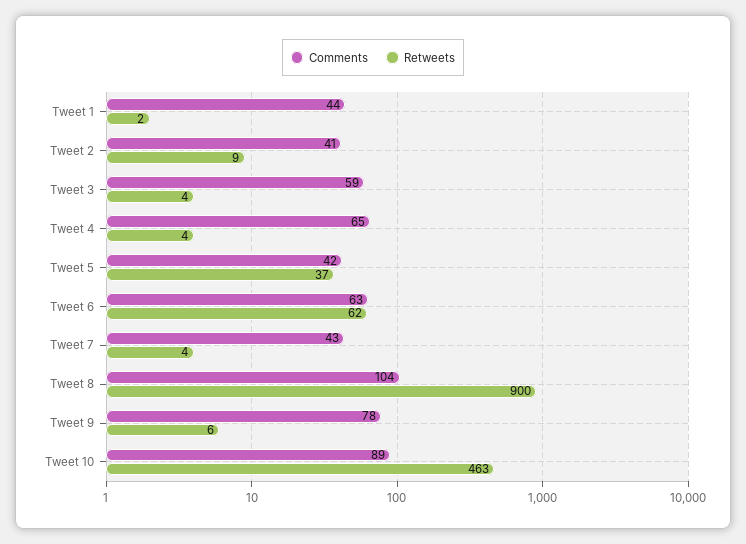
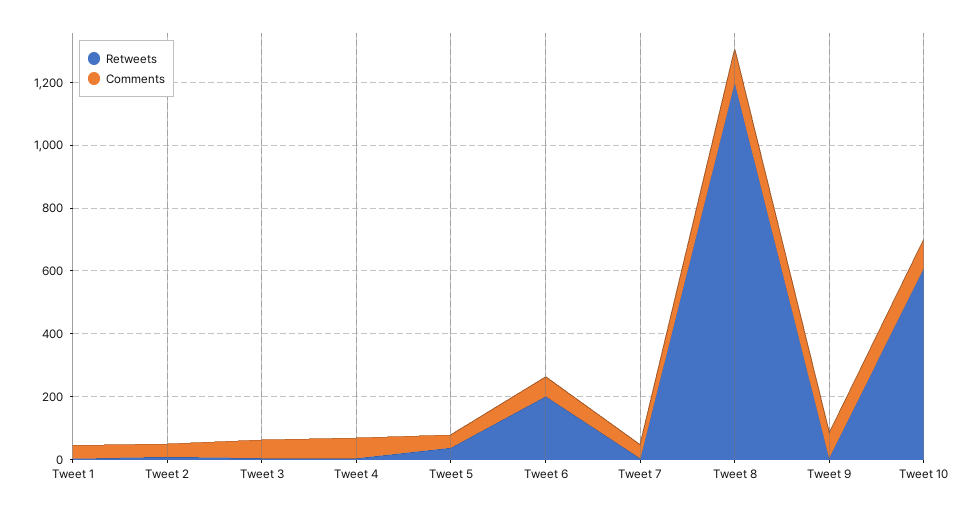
  {
    "Comments": {
      "Tweet 1": 44,
      "Tweet 2": 41,
      "Tweet 3": 59,
      "Tweet 4": 65,
      "Tweet 5": 42,
      "Tweet 6": 63,
      "Tweet 7": 43,
      "Tweet 8": 104,
      "Tweet 9": 78,
      "Tweet 10": 89
    },
    "Retweets": {
      "Tweet 1": 2,
      "Tweet 2": 9,
      "Tweet 3": 4,
      "Tweet 4": 4,
      "Tweet 5": 37,
-     "Tweet 6": 62,
+     "Tweet 6": 200,
      "Tweet 7": 4,
-     "Tweet 8": 900,
+     "Tweet 8": 1200,
      "Tweet 9": 6,
-     "Tweet 10": 463
+     "Tweet 10": 600
    }
  }

